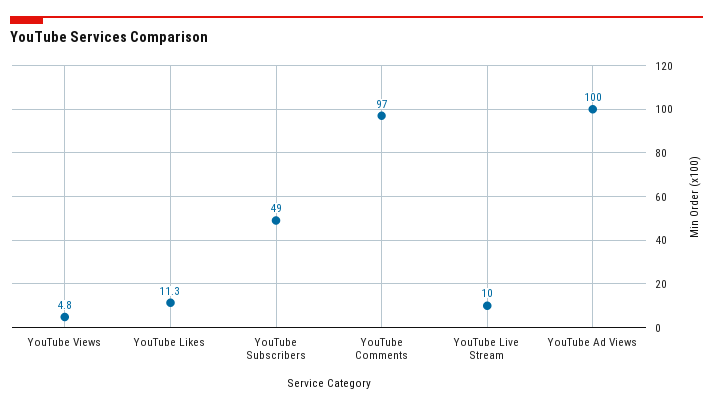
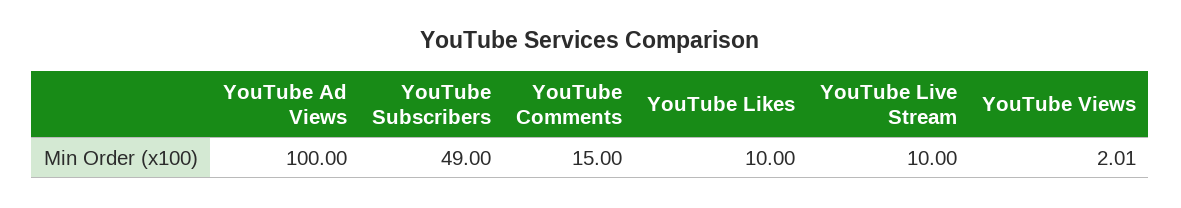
  {
-   "YouTube Views": 4.8,
+   "YouTube Views": 2.01,
-   "YouTube Likes": 11.3,
+   "YouTube Likes": 10,
    "YouTube Subscribers": 49,
-   "YouTube Comments": 97,
+   "YouTube Comments": 15,
    "YouTube Live Stream": 10,
    "YouTube Ad Views": 100
  }

